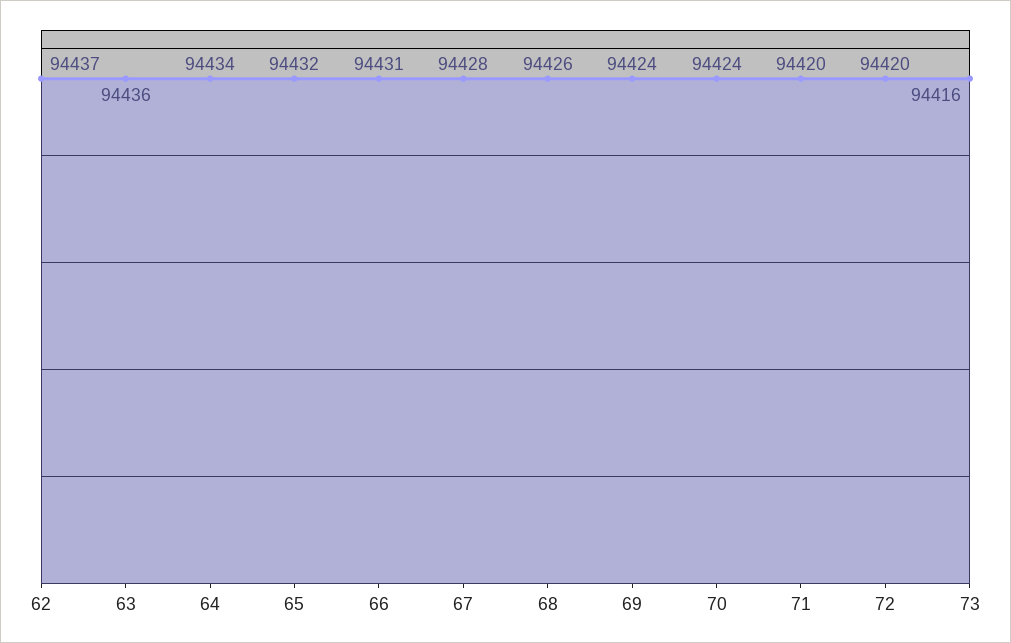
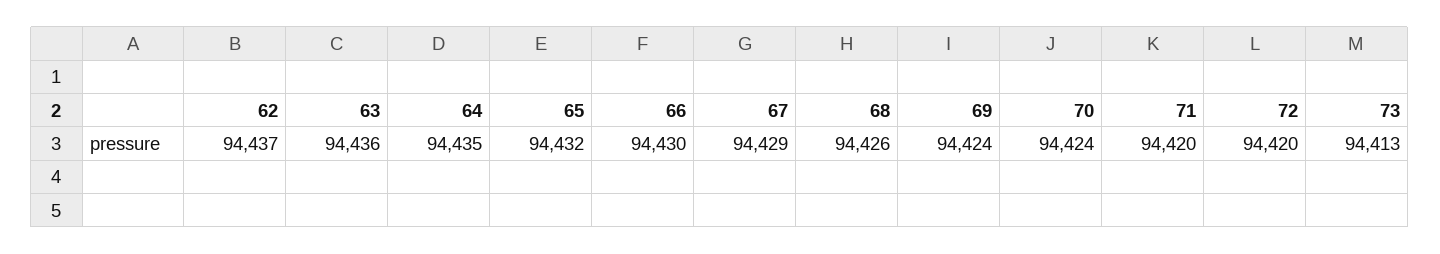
  {
    "62": 94437,
    "63": 94436,
-   "64": 94434,
+   "64": 94435,
    "65": 94432,
-   "66": 94431,
+   "66": 94430,
-   "67": 94428,
+   "67": 94429,
    "68": 94426,
    "69": 94424,
    "70": 94424,
    "71": 94420,
    "72": 94420,
-   "73": 94416
+   "73": 94413
  }

